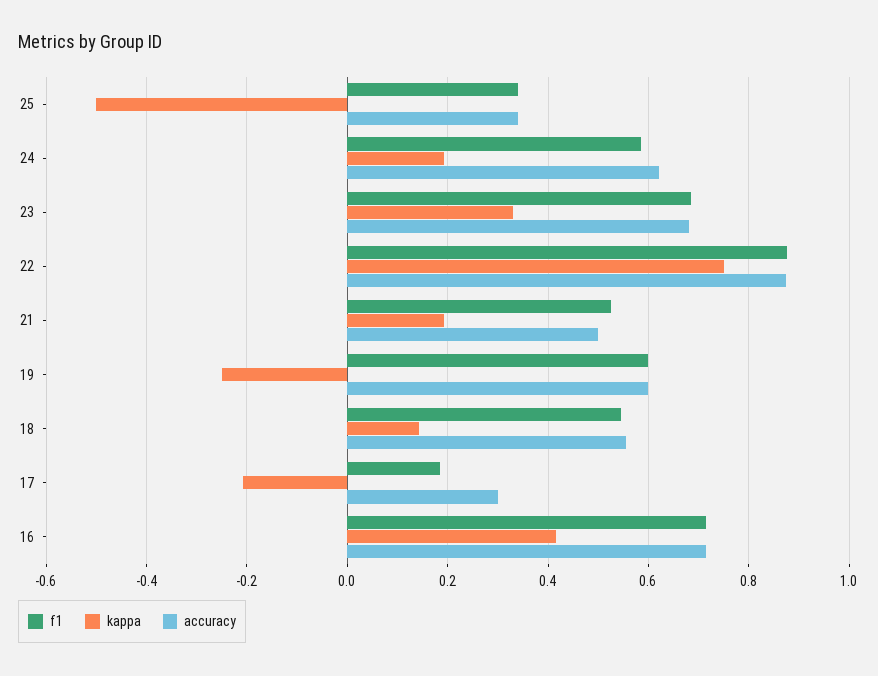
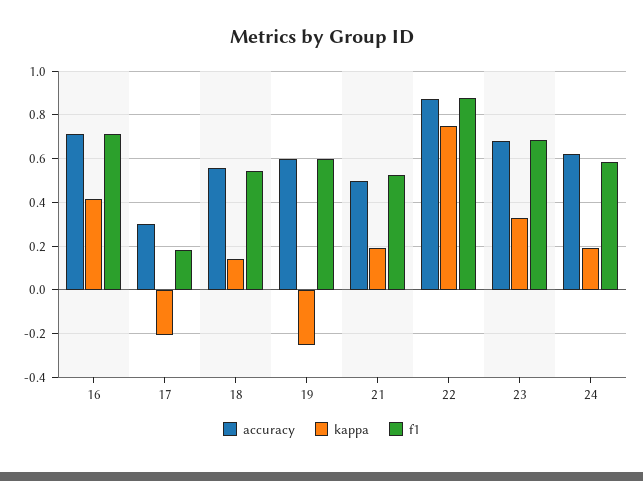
  {
    "f1": {
-     "25": 0.34,
      "24": 0.58,
      "23": 0.68,
      "22": 0.88,
      "21": 0.52,
      "19": 0.6,
      "18": 0.54,
      "17": 0.18,
      "16": 0.72
    },
    "kappa": {
-     "25": -0.5,
      "24": 0.2,
      "23": 0.34,
      "22": 0.76,
      "21": 0.2,
      "19": -0.26,
      "18": 0.14,
      "17": -0.2,
      "16": 0.42
    },
    "accuracy": {
-     "25": 0.34,
      "24": 0.62,
      "23": 0.68,
      "22": 0.88,
      "21": 0.5,
      "19": 0.6,
      "18": 0.56,
      "17": 0.3,
      "16": 0.72
    }
  }

